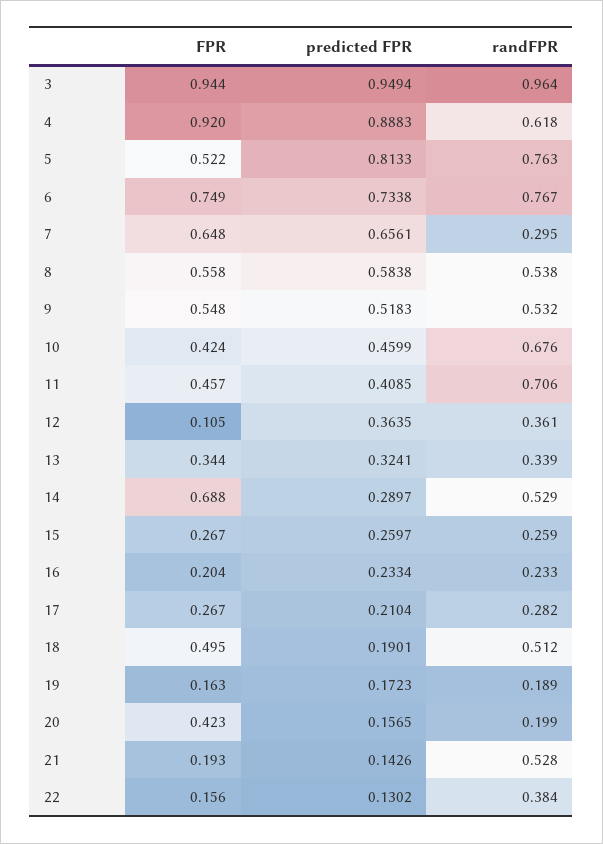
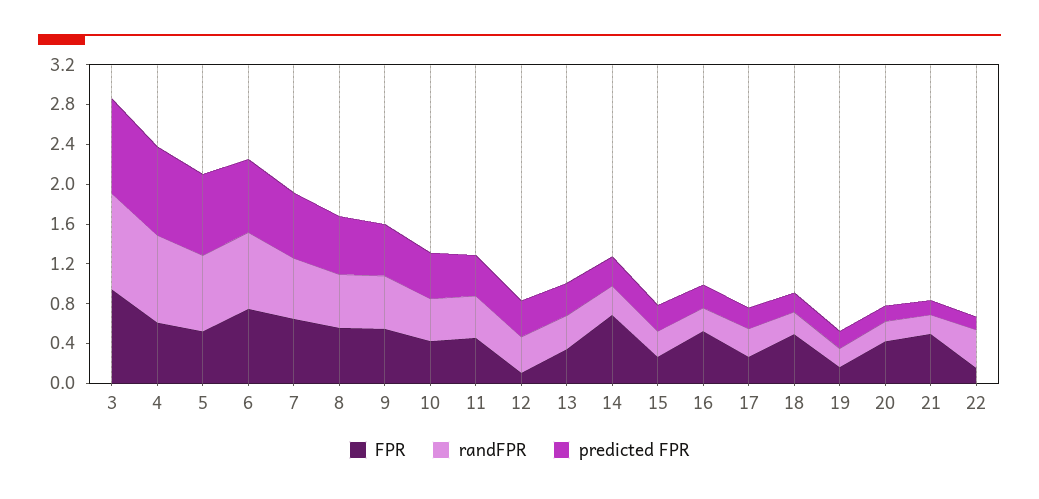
  {
    "FPR": {
      "3": 0.944,
-     "4": 0.92,
+     "4": 0.6,
      "5": 0.522,
      "6": 0.749,
      "7": 0.648,
      "8": 0.558,
      "9": 0.548,
      "10": 0.424,
      "11": 0.457,
      "12": 0.105,
      "13": 0.344,
      "14": 0.688,
      "15": 0.267,
-     "16": 0.204,
+     "16": 0.5,
      "17": 0.267,
      "18": 0.495,
      "19": 0.163,
      "20": 0.423,
-     "21": 0.193,
+     "21": 0.5,
      "22": 0.156
    },
    "predicted FPR": {
      "3": 0.9494,
      "4": 0.8883,
      "5": 0.8133,
      "6": 0.7338,
      "7": 0.6561,
      "8": 0.5838,
      "9": 0.5183,
      "10": 0.4599,
      "11": 0.4085,
      "12": 0.3635,
      "13": 0.3241,
      "14": 0.2897,
      "15": 0.2597,
      "16": 0.2334,
      "17": 0.2104,
      "18": 0.1901,
      "19": 0.1723,
      "20": 0.1565,
      "21": 0.1426,
      "22": 0.1302
    },
    "randFPR": {
      "3": 0.964,
-     "4": 0.618,
+     "4": 0.9,
      "5": 0.763,
      "6": 0.767,
-     "7": 0.295,
+     "7": 0.6,
      "8": 0.538,
      "9": 0.532,
-     "10": 0.676,
+     "10": 0.4,
-     "11": 0.706,
+     "11": 0.4,
      "12": 0.361,
      "13": 0.339,
-     "14": 0.529,
+     "14": 0.3,
      "15": 0.259,
      "16": 0.233,
      "17": 0.282,
-     "18": 0.512,
+     "18": 0.2,
      "19": 0.189,
      "20": 0.199,
-     "21": 0.528,
+     "21": 0.2,
      "22": 0.384
    }
  }

